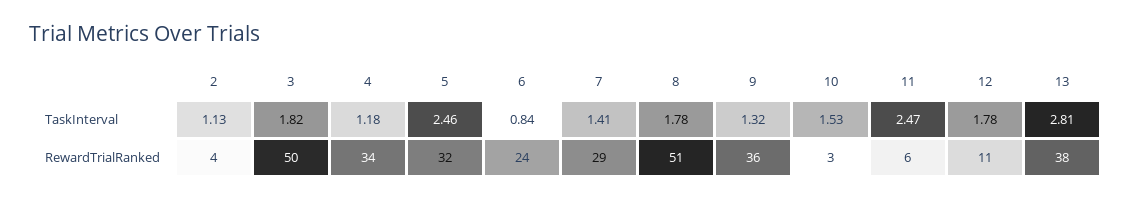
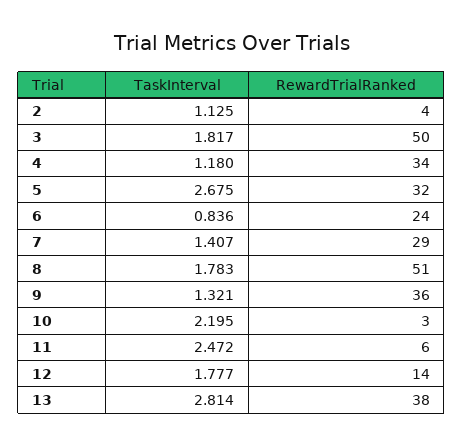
  {
    "2": {
      "TaskInterval": 1.125,
      "RewardTrialRanked": 4
    },
    "3": {
      "TaskInterval": 1.817,
      "RewardTrialRanked": 50
    },
    "4": {
      "TaskInterval": 1.18,
      "RewardTrialRanked": 34
    },
    "5": {
-     "TaskInterval": 2.46,
+     "TaskInterval": 2.675,
      "RewardTrialRanked": 32
    },
    "6": {
      "TaskInterval": 0.836,
      "RewardTrialRanked": 24
    },
    "7": {
      "TaskInterval": 1.407,
      "RewardTrialRanked": 29
    },
    "8": {
      "TaskInterval": 1.783,
      "RewardTrialRanked": 51
    },
    "9": {
      "TaskInterval": 1.321,
      "RewardTrialRanked": 36
    },
    "10": {
-     "TaskInterval": 1.53,
+     "TaskInterval": 2.195,
      "RewardTrialRanked": 3
    },
    "11": {
      "TaskInterval": 2.472,
      "RewardTrialRanked": 6
    },
    "12": {
      "TaskInterval": 1.777,
-     "RewardTrialRanked": 11
+     "RewardTrialRanked": 14
    },
    "13": {
      "TaskInterval": 2.814,
      "RewardTrialRanked": 38
    }
  }

